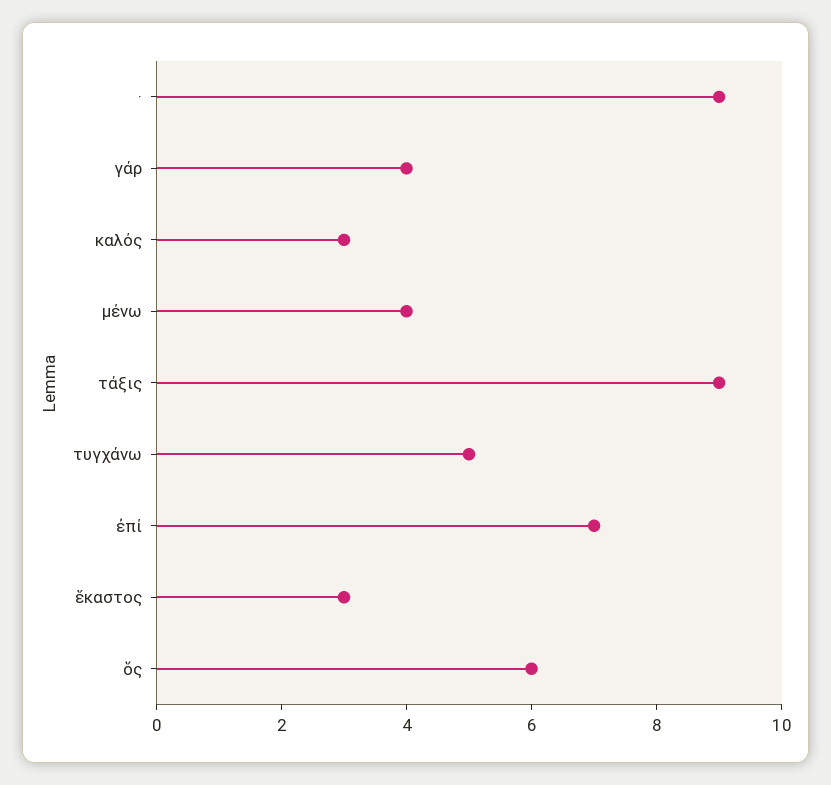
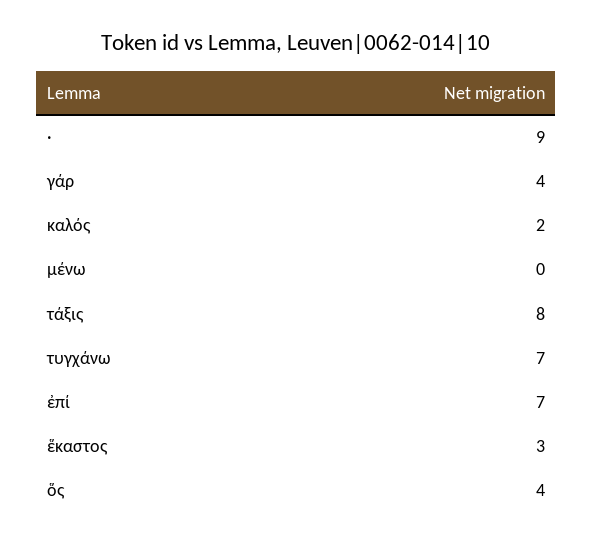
  {
    "·": 9,
    "γάρ": 4,
-   "καλός": 3,
+   "καλός": 2,
-   "μένω": 4,
+   "μένω": 0,
-   "τάξις": 9,
+   "τάξις": 8,
-   "τυγχάνω": 5,
+   "τυγχάνω": 7,
    "ἐπί": 7,
    "ἕκαστος": 3,
-   "ὅς": 6
+   "ὅς": 4
  }

